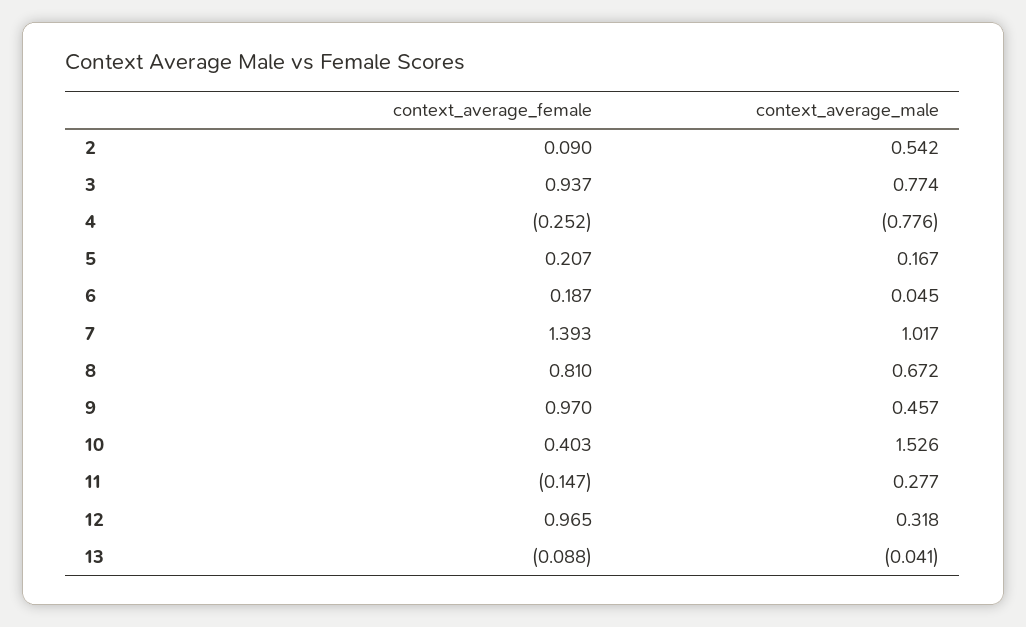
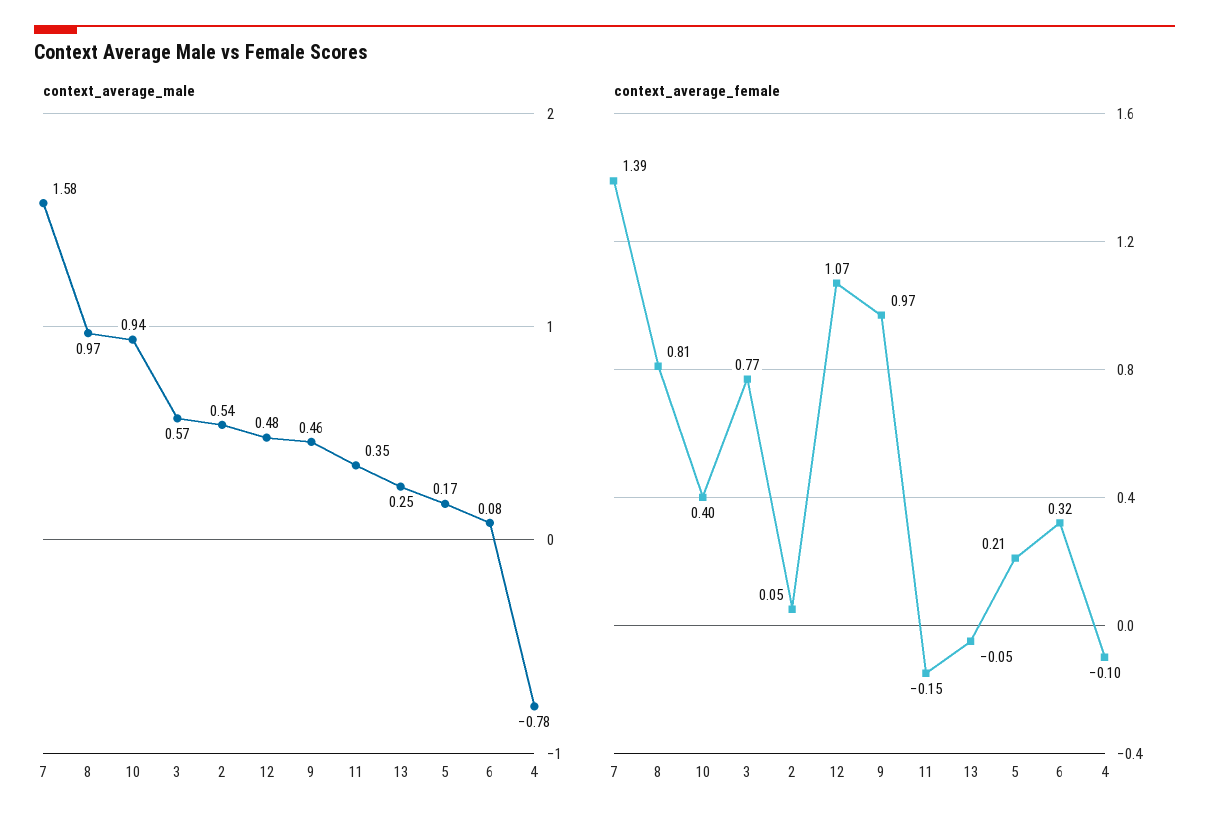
  {
    "context_average_female": {
-     "2": 0.09,
+     "2": 0.05,
-     "3": 0.937,
+     "3": 0.77,
-     "4": -0.252,
+     "4": -0.1,
      "5": 0.207,
-     "6": 0.187,
+     "6": 0.32,
      "7": 1.393,
      "8": 0.81,
      "9": 0.97,
      "10": 0.403,
      "11": -0.147,
-     "12": 0.965,
+     "12": 1.07,
-     "13": -0.088
+     "13": -0.05
    },
    "context_average_male": {
      "2": 0.542,
-     "3": 0.774,
+     "3": 0.57,
      "4": -0.776,
      "5": 0.167,
-     "6": 0.045,
+     "6": 0.08,
-     "7": 1.017,
+     "7": 1.58,
-     "8": 0.672,
+     "8": 0.97,
      "9": 0.457,
-     "10": 1.526,
+     "10": 0.94,
-     "11": 0.277,
+     "11": 0.35,
-     "12": 0.318,
+     "12": 0.48,
-     "13": -0.041
+     "13": 0.25
    }
  }

